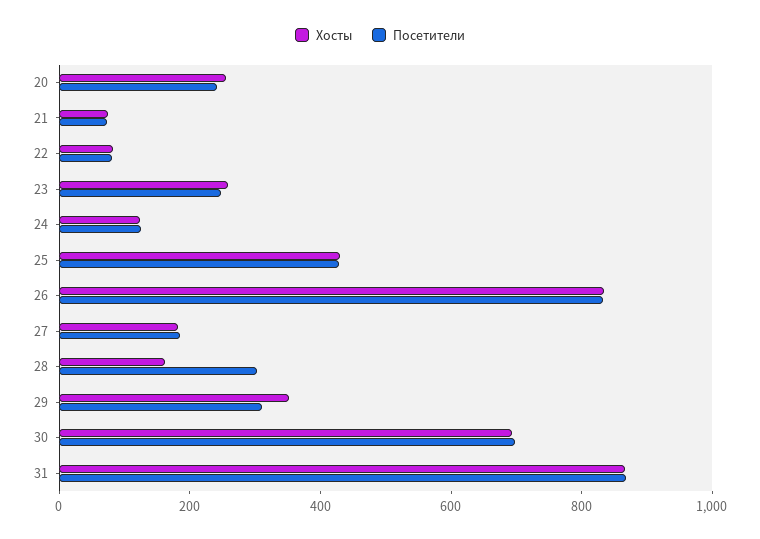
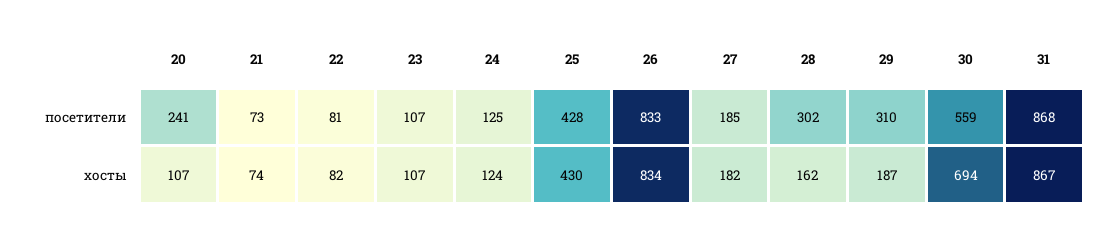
  {
    "Хосты": {
-     "20": 250,
+     "20": 107,
      "21": 74,
      "22": 82,
-     "23": 250,
+     "23": 107,
      "24": 124,
      "25": 430,
      "26": 834,
      "27": 182,
      "28": 162,
-     "29": 350,
+     "29": 187,
      "30": 694,
      "31": 867
    },
    "Посетители": {
      "20": 241,
      "21": 73,
      "22": 81,
-     "23": 250,
+     "23": 107,
      "24": 125,
      "25": 428,
      "26": 833,
      "27": 185,
      "28": 302,
      "29": 310,
-     "30": 700,
+     "30": 559,
      "31": 868
    }
  }

